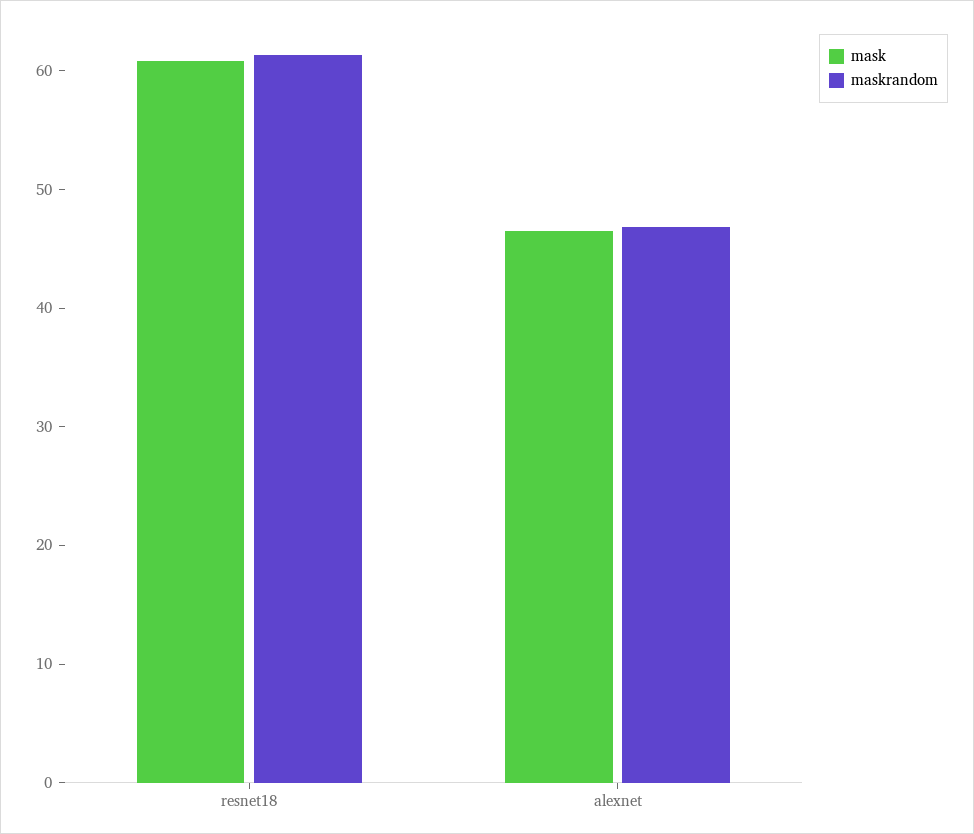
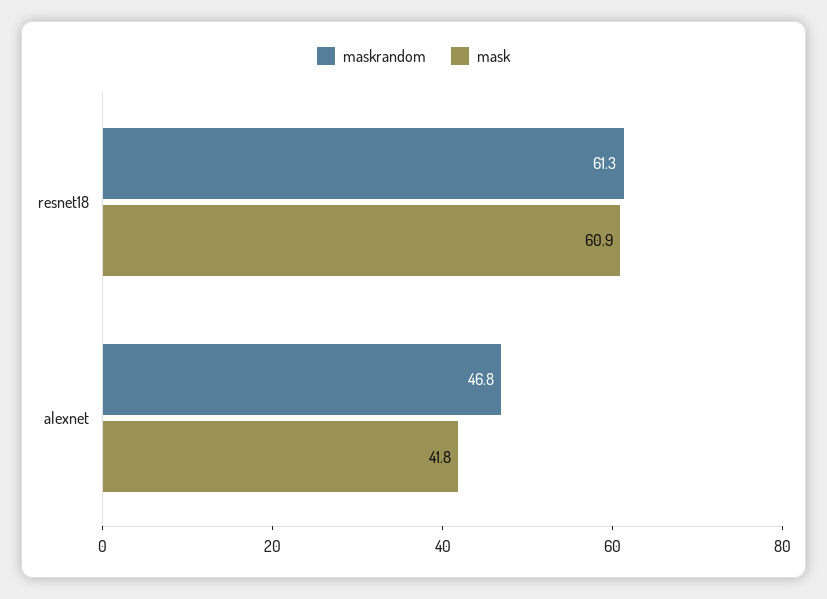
  {
    "mask": {
      "resnet18": 60.9,
-     "alexnet": 46
+     "alexnet": 41.8
    },
    "maskrandom": {
      "resnet18": 61.3,
      "alexnet": 46.8
    }
  }

